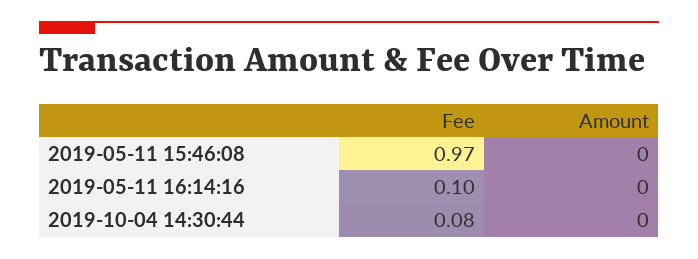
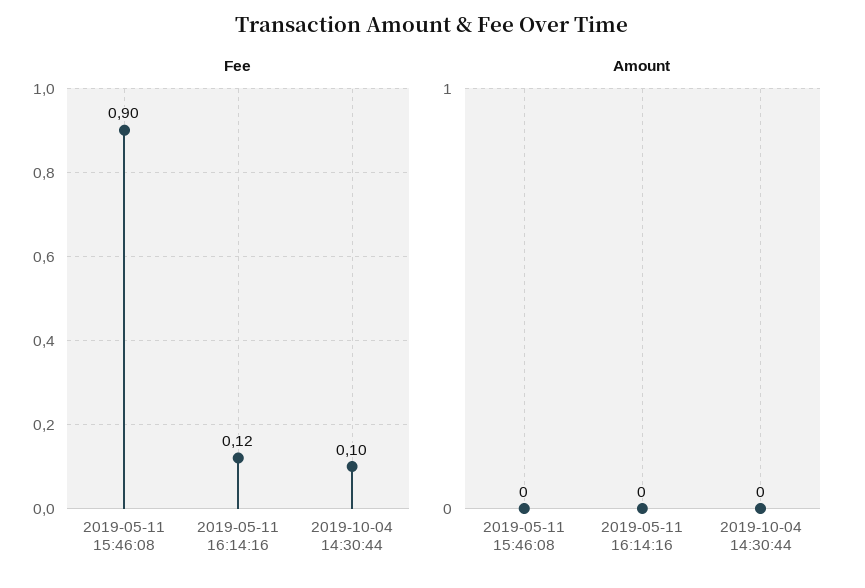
  {
    "Fee": {
-     "2019-05-11 15:46:08": 0.97,
+     "2019-05-11 15:46:08": 0.9,
-     "2019-05-11 16:14:16": 0.1,
+     "2019-05-11 16:14:16": 0.12,
-     "2019-10-04 14:30:44": 0.08
+     "2019-10-04 14:30:44": 0.1
    },
    "Amount": {
      "2019-05-11 15:46:08": 0,
      "2019-05-11 16:14:16": 0,
      "2019-10-04 14:30:44": 0
    }
  }

